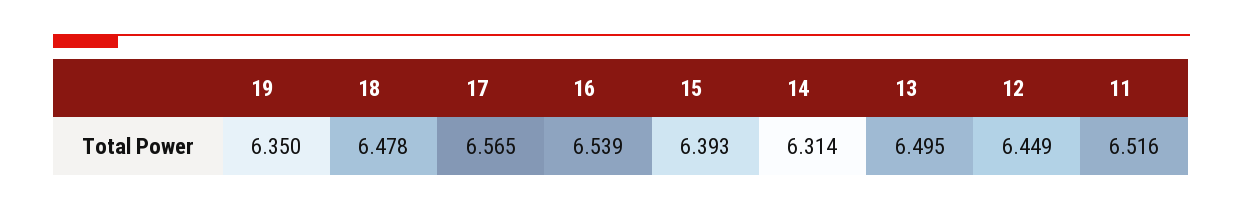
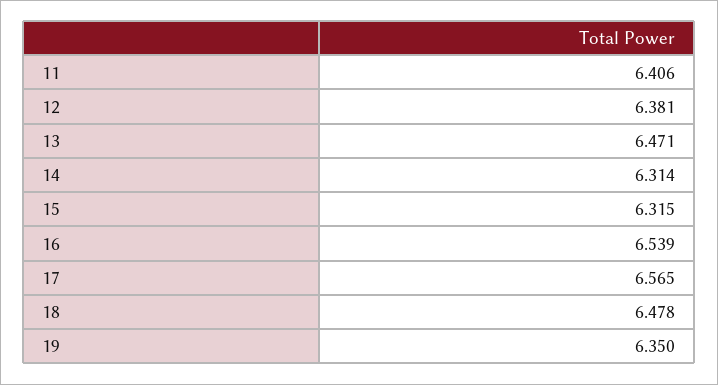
  {
    "19": 6.35,
    "18": 6.478,
    "17": 6.565,
    "16": 6.539,
-   "15": 6.393,
+   "15": 6.315,
    "14": 6.314,
-   "13": 6.495,
+   "13": 6.471,
-   "12": 6.449,
+   "12": 6.381,
-   "11": 6.516
+   "11": 6.406
  }

